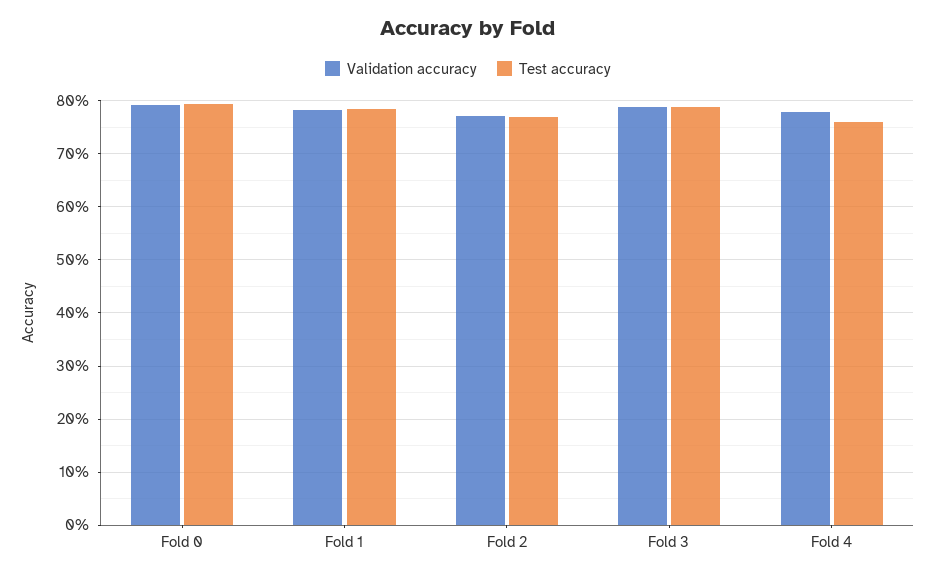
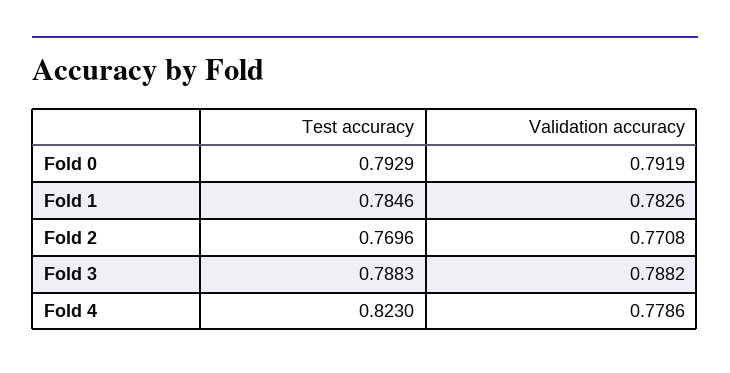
  {
    "Validation accuracy": {
      "Fold 0": 0.7919,
      "Fold 1": 0.7826,
      "Fold 2": 0.7708,
      "Fold 3": 0.7882,
      "Fold 4": 0.7786
    },
    "Test accuracy": {
      "Fold 0": 0.7929,
      "Fold 1": 0.7846,
      "Fold 2": 0.7696,
      "Fold 3": 0.7883,
-     "Fold 4": 0.76
+     "Fold 4": 0.823
    }
  }

